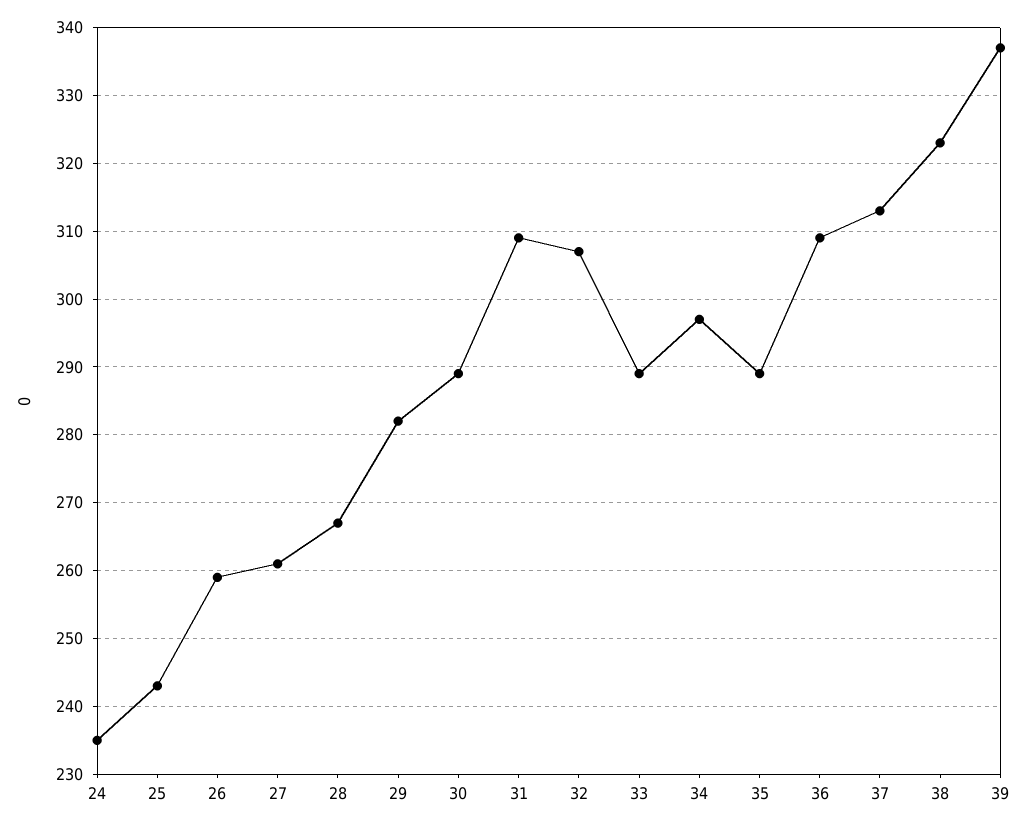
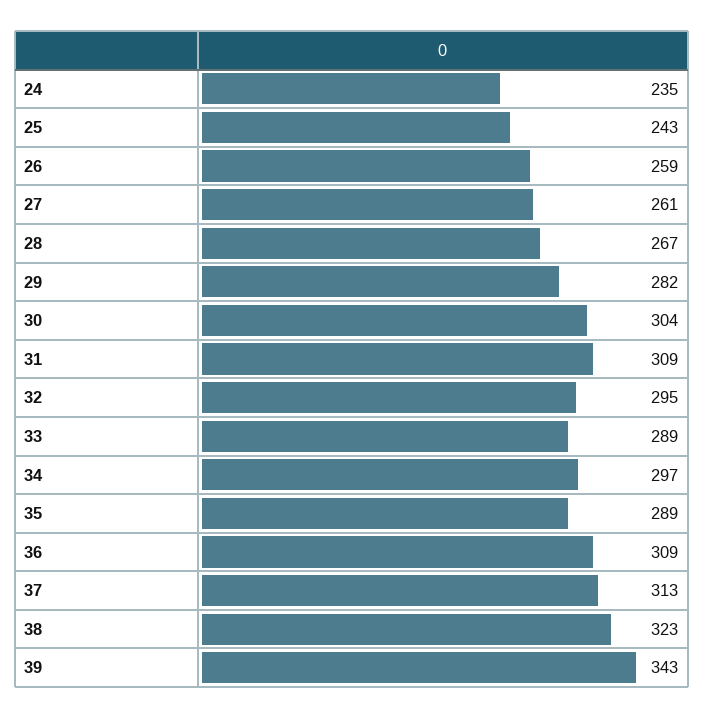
  {
    "24": 235,
    "25": 243,
    "26": 259,
    "27": 261,
    "28": 267,
    "29": 282,
-   "30": 289,
+   "30": 304,
    "31": 309,
-   "32": 307,
+   "32": 295,
    "33": 289,
    "34": 297,
    "35": 289,
    "36": 309,
    "37": 313,
    "38": 323,
-   "39": 337
+   "39": 343
  }

